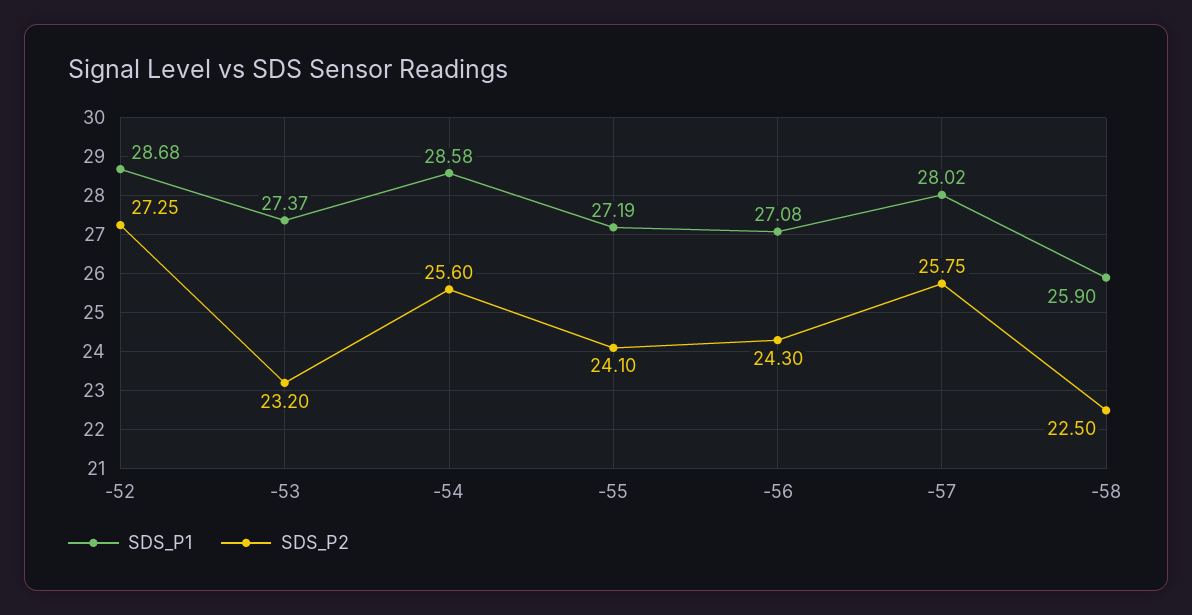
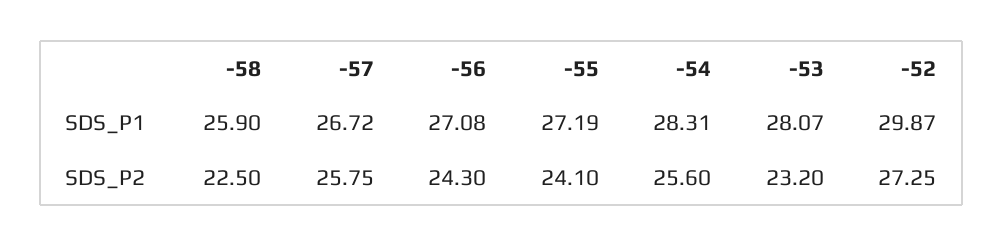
  {
    "SDS_P1": {
-     "-52": 28.68,
+     "-52": 29.87,
-     "-53": 27.37,
+     "-53": 28.07,
-     "-54": 28.58,
+     "-54": 28.31,
      "-55": 27.19,
      "-56": 27.08,
-     "-57": 28.02,
+     "-57": 26.72,
      "-58": 25.9
    },
    "SDS_P2": {
      "-52": 27.25,
      "-53": 23.2,
      "-54": 25.6,
      "-55": 24.1,
      "-56": 24.3,
      "-57": 25.75,
      "-58": 22.5
    }
  }

